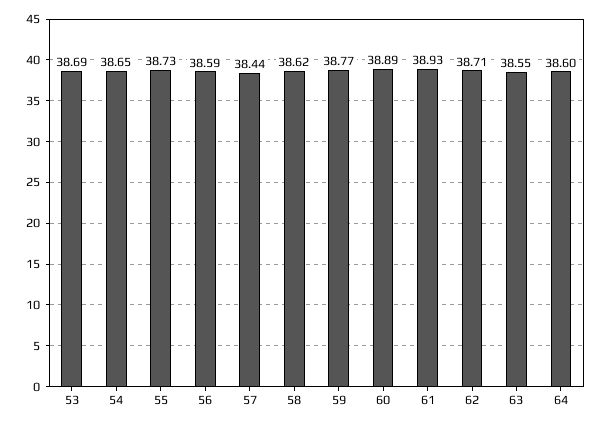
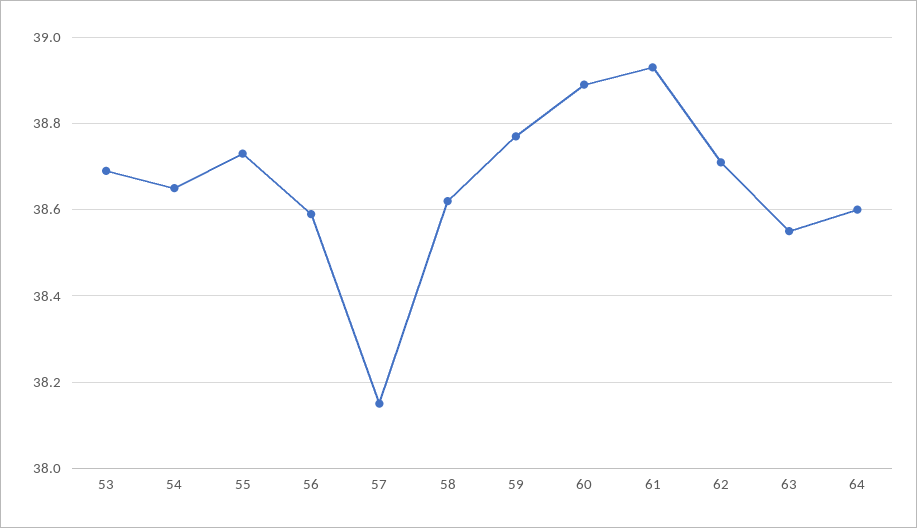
  {
    "53": 38.69,
    "54": 38.65,
    "55": 38.73,
    "56": 38.59,
-   "57": 38.44,
+   "57": 38.15,
    "58": 38.62,
    "59": 38.77,
    "60": 38.89,
    "61": 38.93,
    "62": 38.71,
    "63": 38.55,
    "64": 38.6
  }

